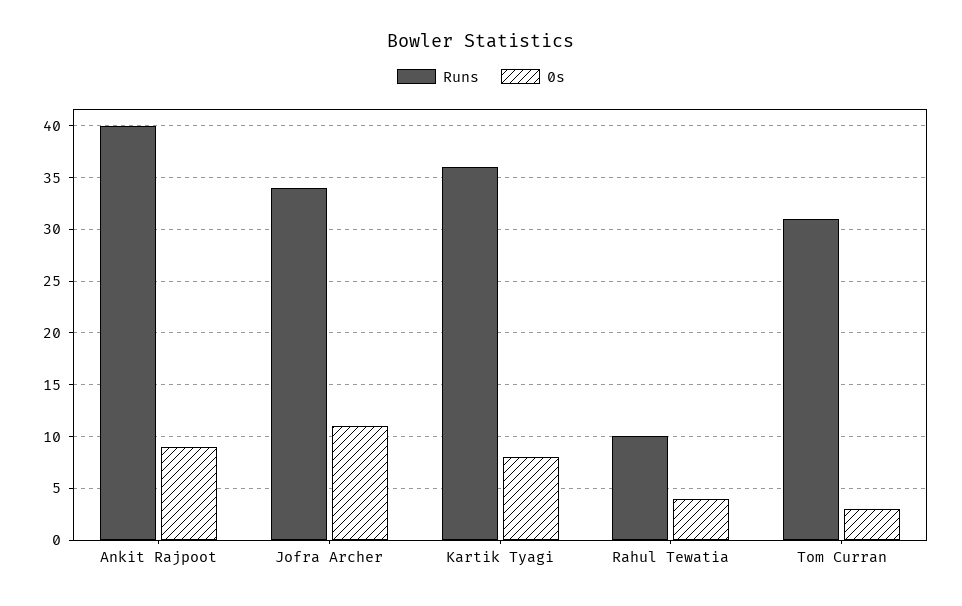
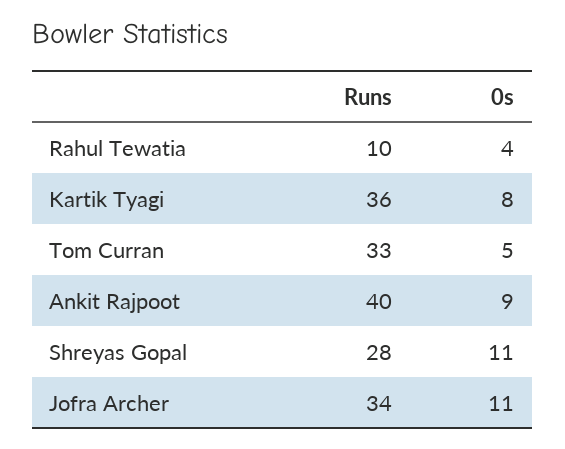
  {
    "Runs": {
      "Ankit Rajpoot": 40,
      "Jofra Archer": 34,
      "Kartik Tyagi": 36,
      "Rahul Tewatia": 10,
-     "Tom Curran": 31
+     "Tom Curran": 33,
+     "Shreyas Gopal": 28
    },
    "0s": {
      "Ankit Rajpoot": 9,
      "Jofra Archer": 11,
      "Kartik Tyagi": 8,
      "Rahul Tewatia": 4,
-     "Tom Curran": 3
+     "Tom Curran": 5,
+     "Shreyas Gopal": 11
    }
  }

